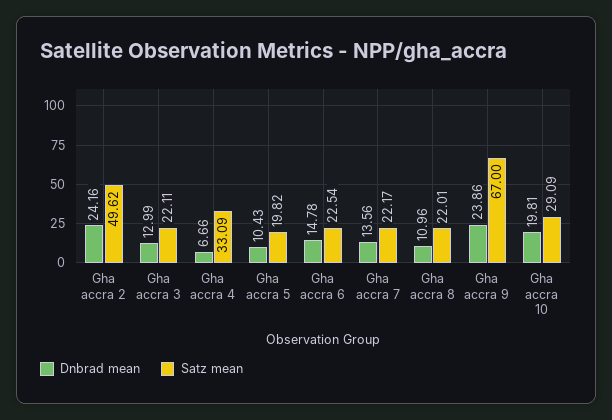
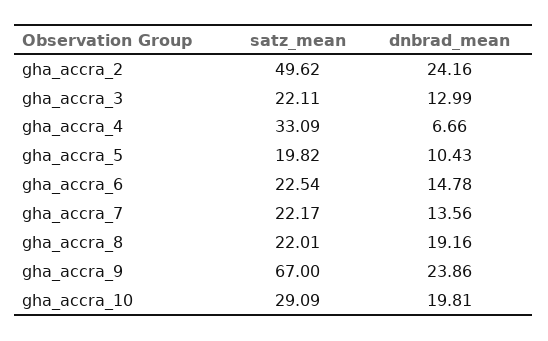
  {
    "Dnbrad mean": {
      "Gha accra 2": 24.16,
      "Gha accra 3": 12.99,
      "Gha accra 4": 6.66,
      "Gha accra 5": 10.43,
      "Gha accra 6": 14.78,
      "Gha accra 7": 13.56,
-     "Gha accra 8": 10.96,
+     "Gha accra 8": 19.16,
      "Gha accra 9": 23.86,
      "Gha accra 10": 19.81
    },
    "Satz mean": {
      "Gha accra 2": 49.62,
      "Gha accra 3": 22.11,
      "Gha accra 4": 33.09,
      "Gha accra 5": 19.82,
      "Gha accra 6": 22.54,
      "Gha accra 7": 22.17,
      "Gha accra 8": 22.01,
      "Gha accra 9": 67,
      "Gha accra 10": 29.09
    }
  }

